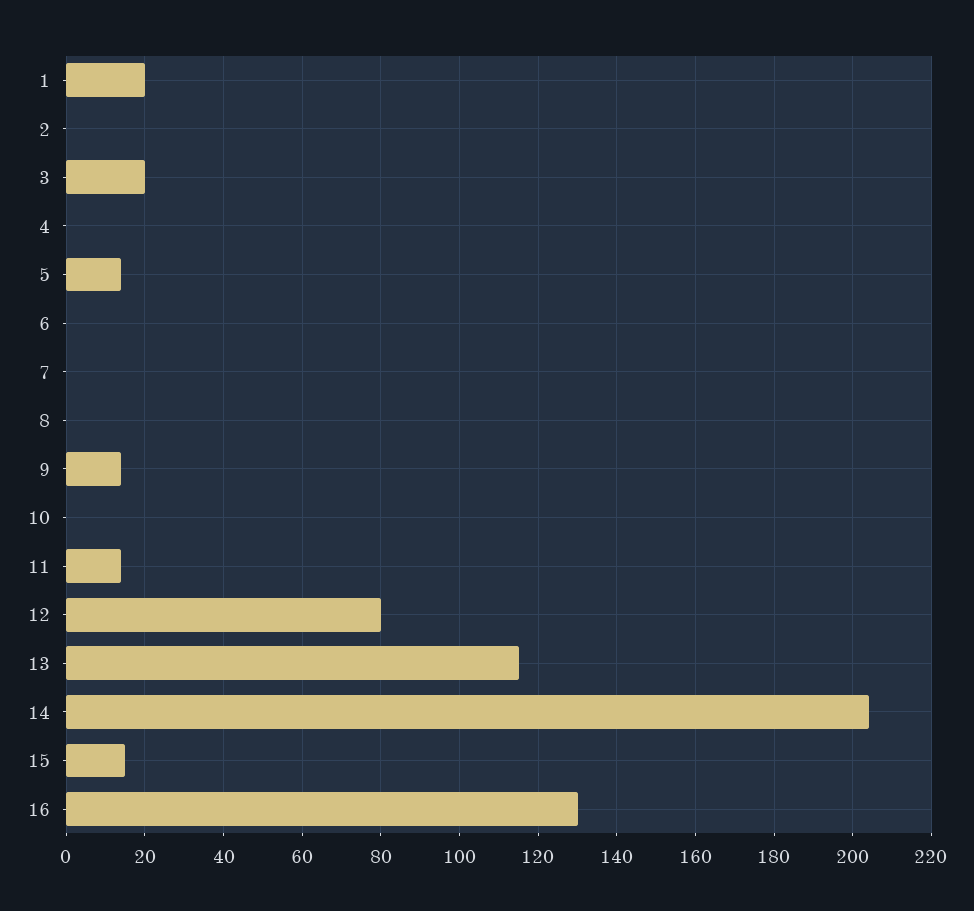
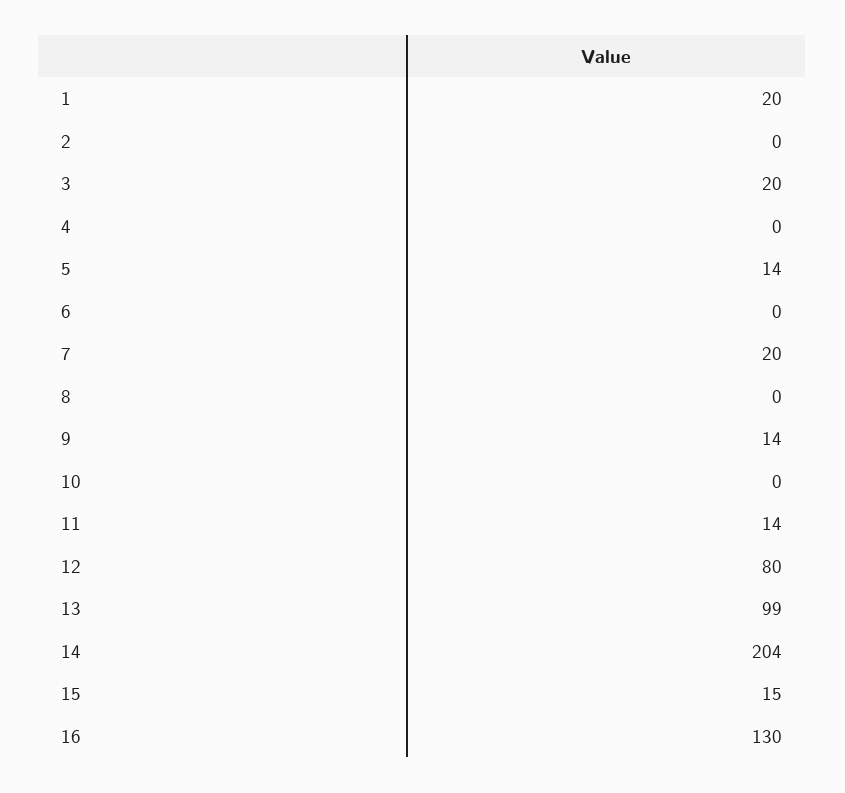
  {
    "1": 20,
    "2": 0,
    "3": 20,
    "4": 0,
    "5": 14,
    "6": 0,
-   "7": 0,
+   "7": 20,
    "8": 0,
    "9": 14,
    "10": 0,
    "11": 14,
    "12": 80,
-   "13": 115,
+   "13": 99,
    "14": 204,
    "15": 15,
    "16": 130
  }

